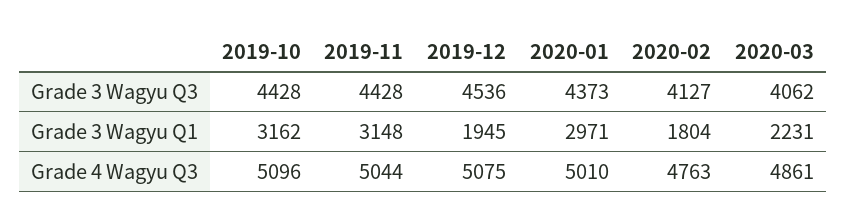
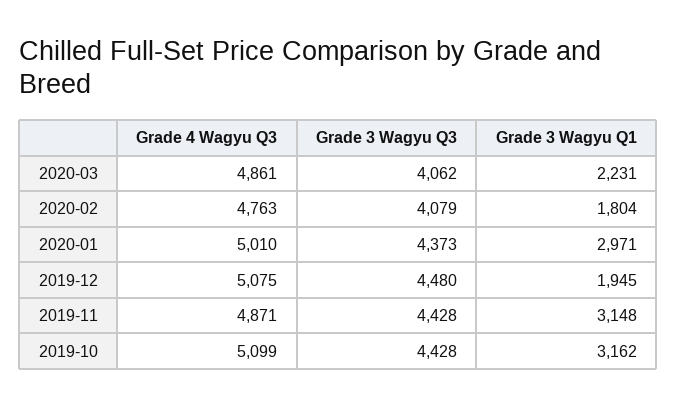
  {
    "2019-10": {
      "Grade 3 Wagyu Q3": 4428,
      "Grade 3 Wagyu Q1": 3162,
-     "Grade 4 Wagyu Q3": 5096
+     "Grade 4 Wagyu Q3": 5099
    },
    "2019-11": {
      "Grade 3 Wagyu Q3": 4428,
      "Grade 3 Wagyu Q1": 3148,
-     "Grade 4 Wagyu Q3": 5044
+     "Grade 4 Wagyu Q3": 4871
    },
    "2019-12": {
-     "Grade 3 Wagyu Q3": 4536,
+     "Grade 3 Wagyu Q3": 4480,
      "Grade 3 Wagyu Q1": 1945,
      "Grade 4 Wagyu Q3": 5075
    },
    "2020-01": {
      "Grade 3 Wagyu Q3": 4373,
      "Grade 3 Wagyu Q1": 2971,
      "Grade 4 Wagyu Q3": 5010
    },
    "2020-02": {
-     "Grade 3 Wagyu Q3": 4127,
+     "Grade 3 Wagyu Q3": 4079,
      "Grade 3 Wagyu Q1": 1804,
      "Grade 4 Wagyu Q3": 4763
    },
    "2020-03": {
      "Grade 3 Wagyu Q3": 4062,
      "Grade 3 Wagyu Q1": 2231,
      "Grade 4 Wagyu Q3": 4861
    }
  }

